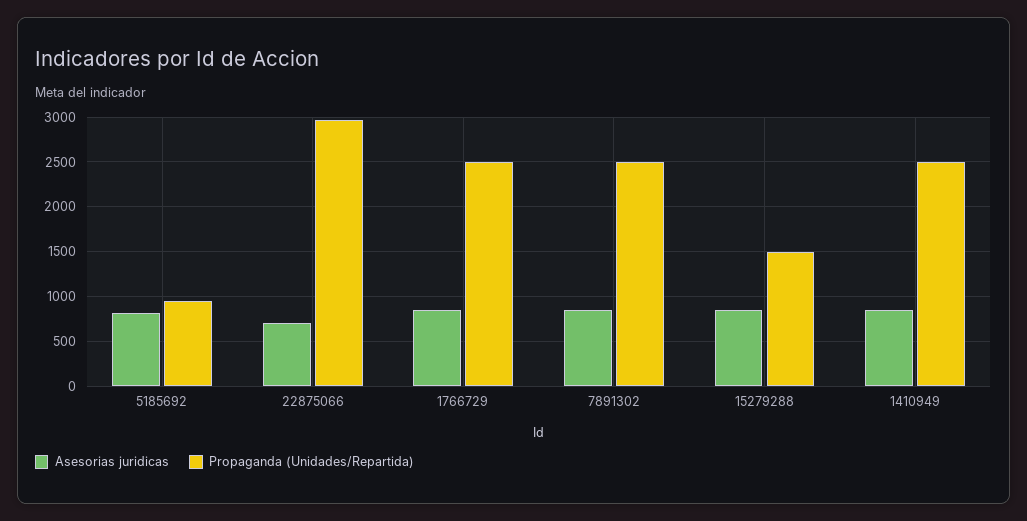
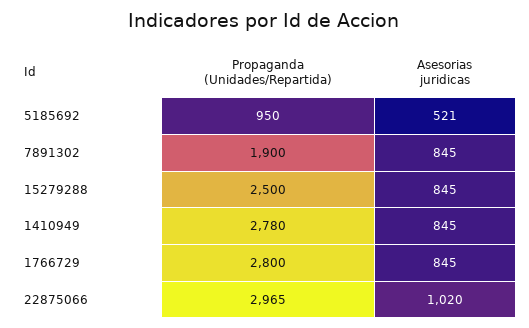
  {
    "Asesorias juridicas": {
-     "5185692": 800,
+     "5185692": 521,
-     "22875066": 700,
+     "22875066": 1020,
      "1766729": 845,
      "7891302": 845,
      "15279288": 845,
      "1410949": 845
    },
    "Propaganda (Unidades/Repartida)": {
      "5185692": 950,
      "22875066": 2965,
-     "1766729": 2500,
+     "1766729": 2800,
-     "7891302": 2500,
+     "7891302": 1900,
-     "15279288": 1500,
+     "15279288": 2500,
-     "1410949": 2500
+     "1410949": 2780
    }
  }

